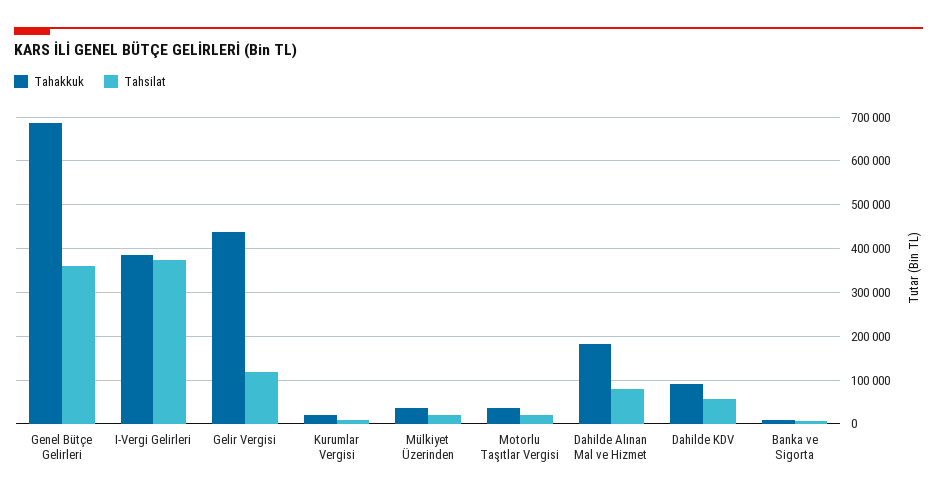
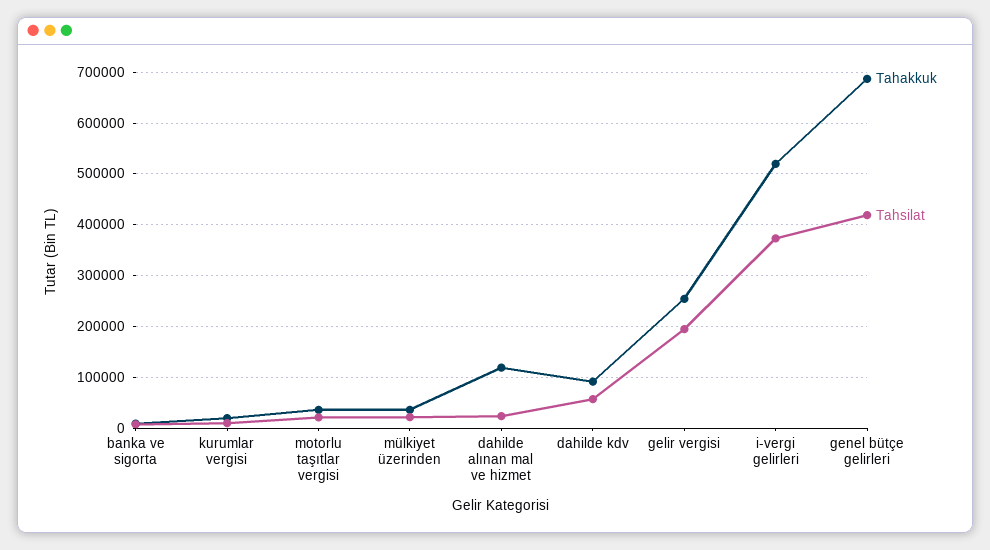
  {
    "Tahakkuk": {
      "Genel Bütçe Gelirleri": 680000,
-     "I-Vergi Gelirleri": 380000,
+     "I-Vergi Gelirleri": 520000,
-     "Gelir Vergisi": 440000,
+     "Gelir Vergisi": 260000,
      "Kurumlar Vergisi": 20000,
      "Mülkiyet Üzerinden": 40000,
      "Motorlu Taşıtlar Vergisi": 40000,
-     "Dahilde Alınan Mal ve Hizmet": 180000,
+     "Dahilde Alınan Mal ve Hizmet": 120000,
      "Dahilde KDV": 100000,
      "Banka ve Sigorta": 0
    },
    "Tahsilat": {
-     "Genel Bütçe Gelirleri": 360000,
+     "Genel Bütçe Gelirleri": 420000,
      "I-Vergi Gelirleri": 380000,
-     "Gelir Vergisi": 120000,
+     "Gelir Vergisi": 200000,
      "Kurumlar Vergisi": 0,
      "Mülkiyet Üzerinden": 20000,
      "Motorlu Taşıtlar Vergisi": 20000,
-     "Dahilde Alınan Mal ve Hizmet": 80000,
+     "Dahilde Alınan Mal ve Hizmet": 20000,
      "Dahilde KDV": 60000,
      "Banka ve Sigorta": 0
    }
  }

